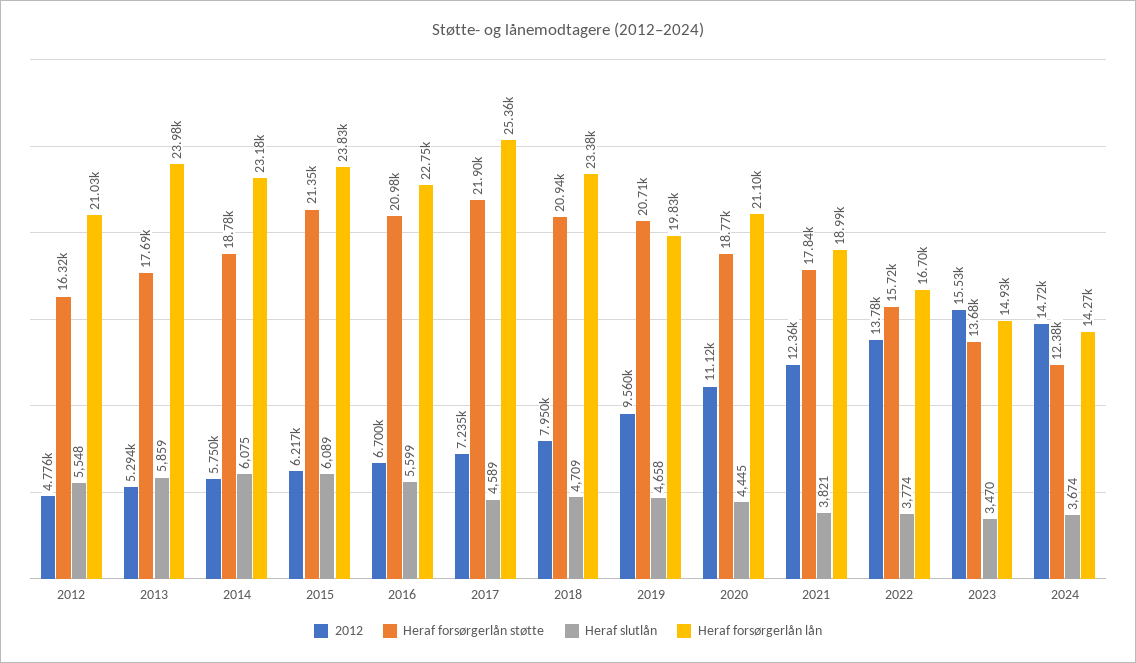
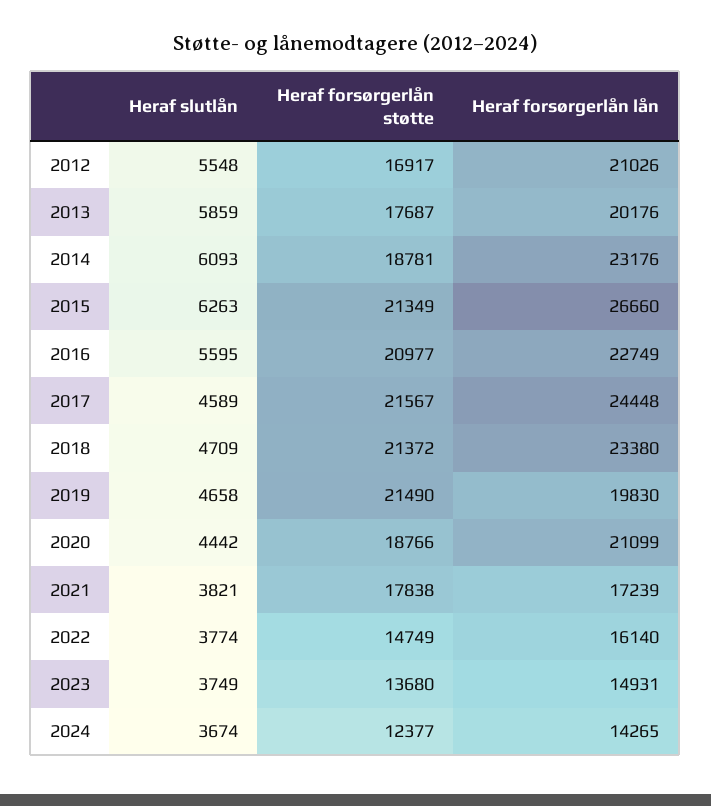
  {
-   "2012": {
-     "2012": 4776,
-     "2013": 5294,
-     "2014": 5750,
-     "2015": 6217,
-     "2016": 6700,
-     "2017": 7235,
-     "2018": 7950,
-     "2019": 9560,
-     "2020": 11120,
-     "2021": 12360,
-     "2022": 13780,
-     "2023": 15530,
-     "2024": 14720
-   },
    "Heraf forsørgerlån støtte": {
-     "2012": 16320,
+     "2012": 16917,
      "2013": 17687,
      "2014": 18781,
      "2015": 21349,
      "2016": 20977,
-     "2017": 21900,
+     "2017": 21567,
-     "2018": 20940,
+     "2018": 21372,
-     "2019": 20710,
+     "2019": 21490,
      "2020": 18766,
      "2021": 17838,
-     "2022": 15720,
+     "2022": 14749,
      "2023": 13680,
      "2024": 12377
    },
    "Heraf slutlån": {
      "2012": 5548,
      "2013": 5859,
-     "2014": 6075,
+     "2014": 6093,
-     "2015": 6089,
+     "2015": 6263,
-     "2016": 5599,
+     "2016": 5595,
      "2017": 4589,
      "2018": 4709,
      "2019": 4658,
-     "2020": 4445,
+     "2020": 4442,
      "2021": 3821,
      "2022": 3774,
-     "2023": 3470,
+     "2023": 3749,
      "2024": 3674
    },
    "Heraf forsørgerlån lån": {
      "2012": 21026,
-     "2013": 23980,
+     "2013": 20176,
      "2014": 23176,
-     "2015": 23830,
+     "2015": 26660,
      "2016": 22749,
-     "2017": 25360,
+     "2017": 24448,
      "2018": 23380,
      "2019": 19830,
      "2020": 21099,
-     "2021": 18990,
+     "2021": 17239,
-     "2022": 16700,
+     "2022": 16140,
      "2023": 14931,
      "2024": 14265
    }
  }

